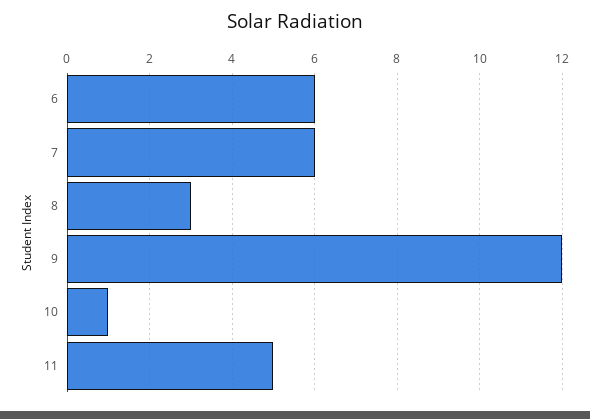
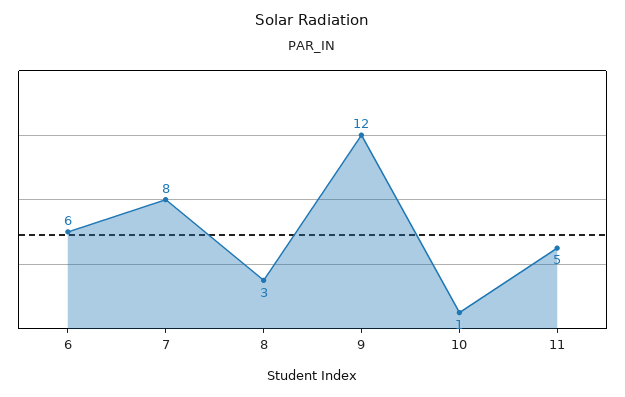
  {
    "6": 6,
-   "7": 6,
+   "7": 8,
    "8": 3,
    "9": 12,
    "10": 1,
    "11": 5
  }

